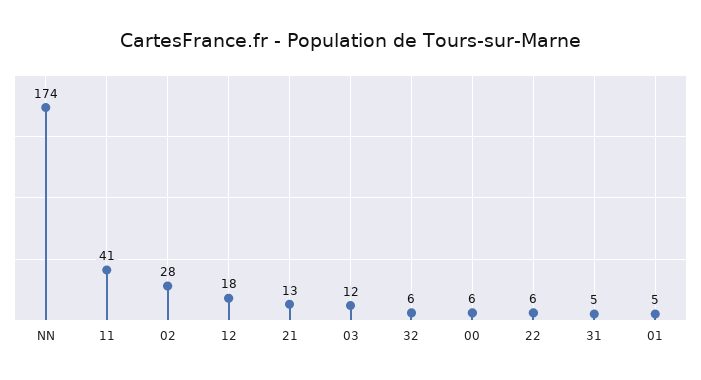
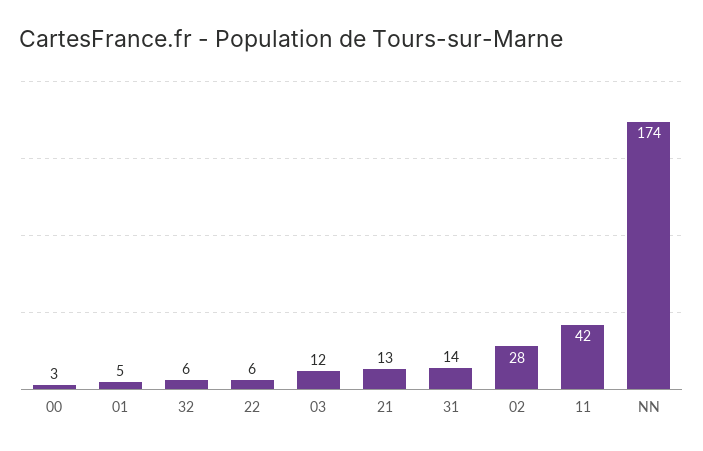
  {
    "NN": 174,
-   "11": 41,
+   "11": 42,
    "02": 28,
-   "12": 18,
    "21": 13,
    "03": 12,
    "32": 6,
-   "00": 6,
+   "00": 3,
    "22": 6,
-   "31": 5,
+   "31": 14,
    "01": 5
  }

